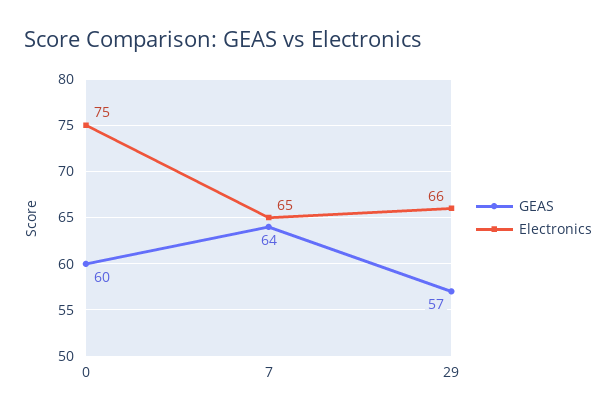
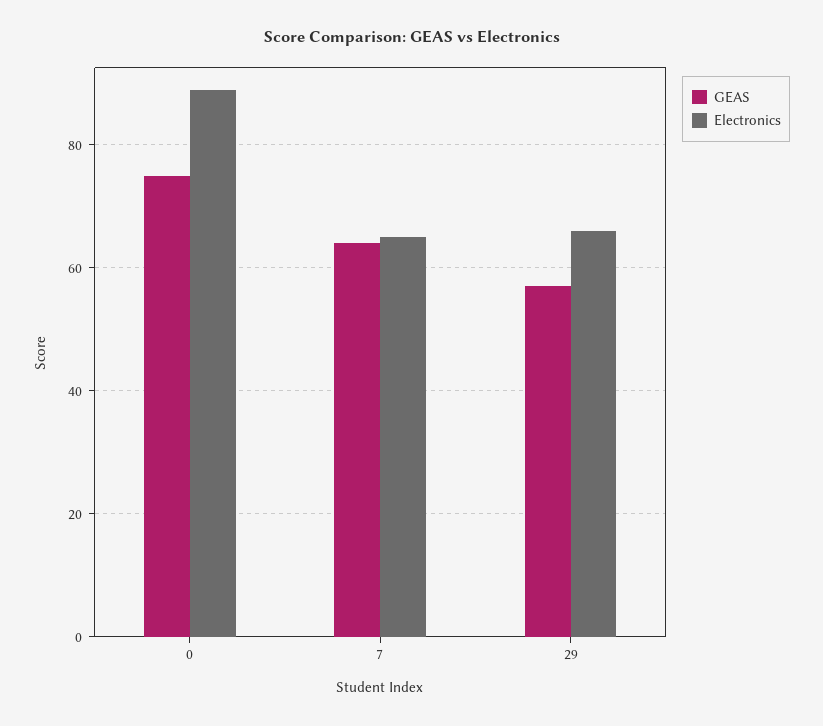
  {
    "GEAS": {
-     "0": 60,
+     "0": 75,
      "7": 64,
      "29": 57
    },
    "Electronics": {
-     "0": 75,
+     "0": 90,
      "7": 65,
      "29": 66
    }
  }

